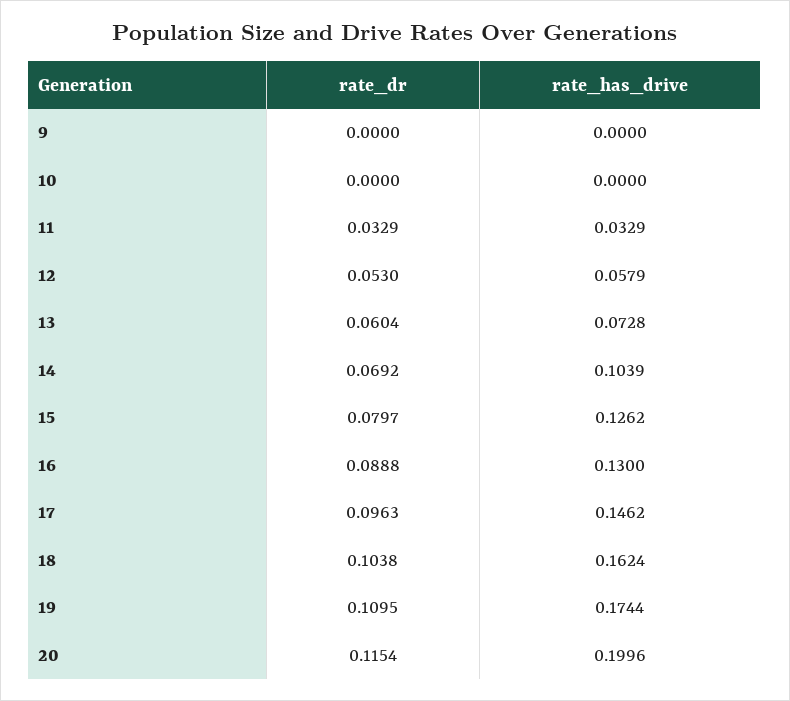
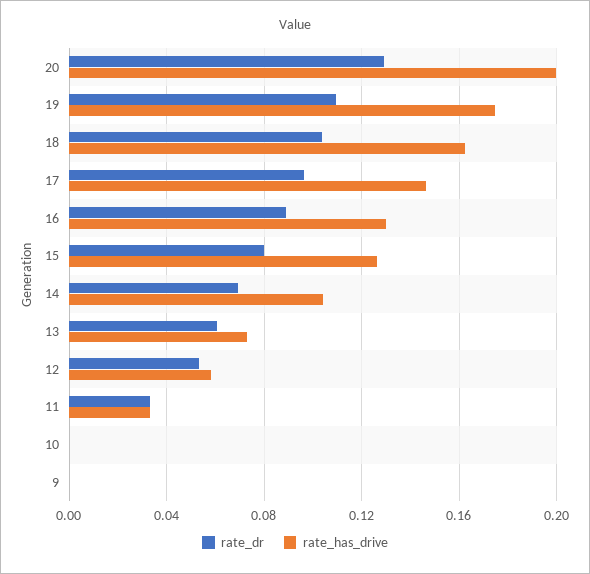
  {
    "rate_dr": {
      "9": 0,
      "10": 0,
      "11": 0.0329,
      "12": 0.053,
      "13": 0.0604,
      "14": 0.0692,
      "15": 0.0797,
      "16": 0.0888,
      "17": 0.0963,
      "18": 0.1038,
      "19": 0.1095,
-     "20": 0.1154
+     "20": 0.13
    },
    "rate_has_drive": {
      "9": 0,
      "10": 0,
      "11": 0.0329,
      "12": 0.0579,
      "13": 0.0728,
      "14": 0.1039,
      "15": 0.1262,
      "16": 0.13,
      "17": 0.1462,
      "18": 0.1624,
      "19": 0.1744,
      "20": 0.1996
    }
  }

